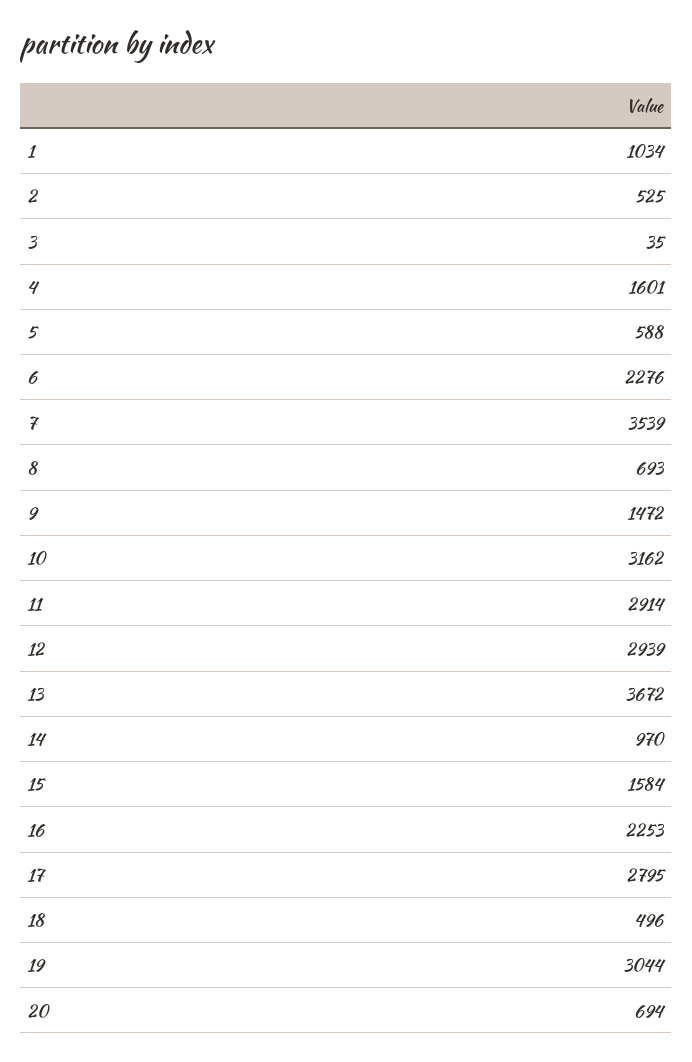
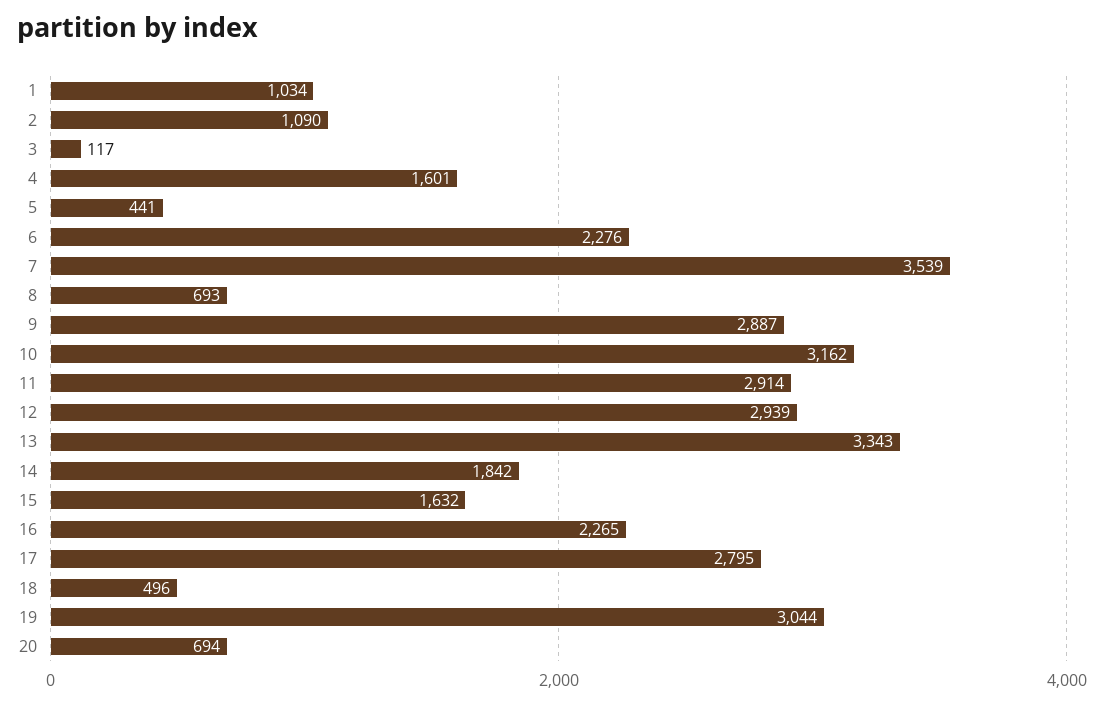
  {
    "1": 1034,
-   "2": 525,
+   "2": 1090,
-   "3": 35,
+   "3": 117,
    "4": 1601,
-   "5": 588,
+   "5": 441,
    "6": 2276,
    "7": 3539,
    "8": 693,
-   "9": 1472,
+   "9": 2887,
    "10": 3162,
    "11": 2914,
    "12": 2939,
-   "13": 3672,
+   "13": 3343,
-   "14": 970,
+   "14": 1842,
-   "15": 1584,
+   "15": 1632,
-   "16": 2253,
+   "16": 2265,
    "17": 2795,
    "18": 496,
    "19": 3044,
    "20": 694
  }

